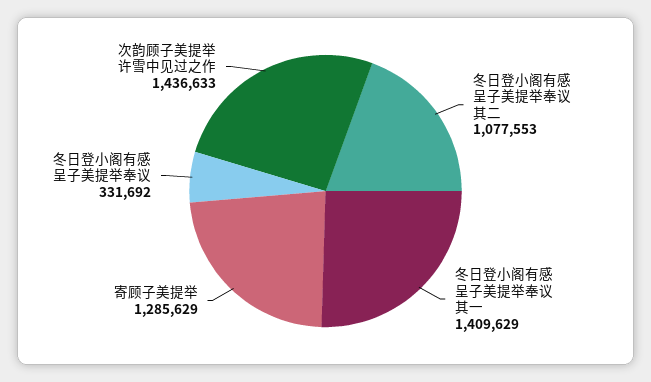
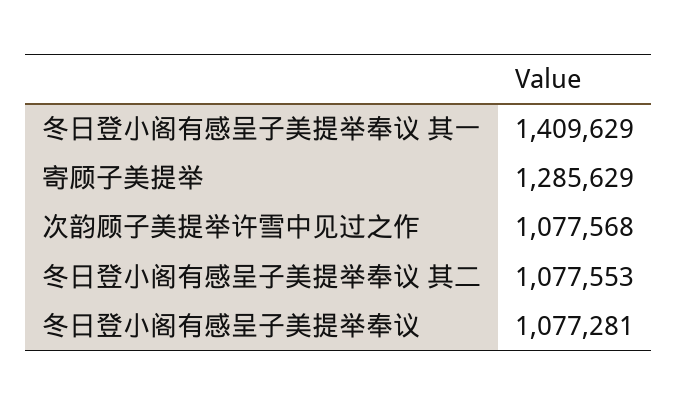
  {
    "冬日登小阁有感呈子美提举奉议 其二": 1077553,
    "冬日登小阁有感呈子美提举奉议 其一": 1409629,
    "寄顾子美提举": 1285629,
-   "冬日登小阁有感呈子美提举奉议": 331692,
+   "冬日登小阁有感呈子美提举奉议": 1077281,
-   "次韵顾子美提举许雪中见过之作": 1436633
+   "次韵顾子美提举许雪中见过之作": 1077568
  }

